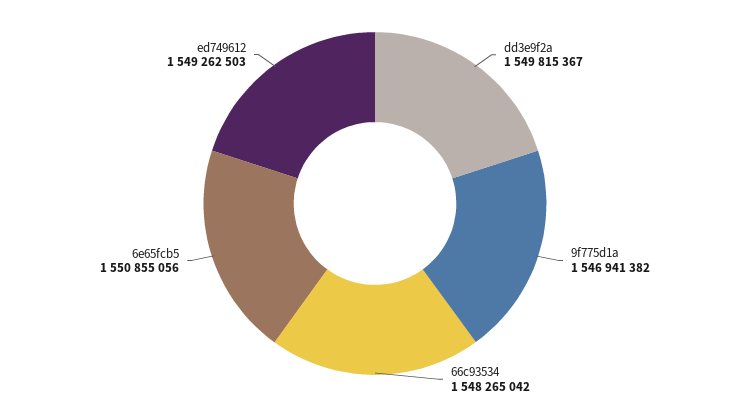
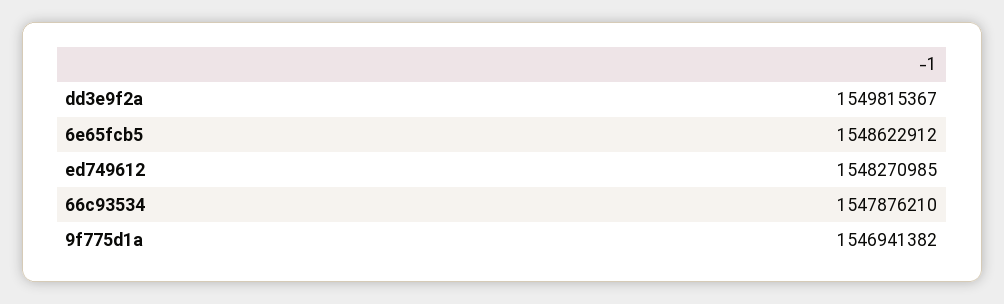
  {
    "dd3e9f2a": 1549815367,
    "9f775d1a": 1546941382,
-   "66c93534": 1548265042,
+   "66c93534": 1547876210,
-   "6e65fcb5": 1550855056,
+   "6e65fcb5": 1548622912,
-   "ed749612": 1549262503
+   "ed749612": 1548270985
  }

